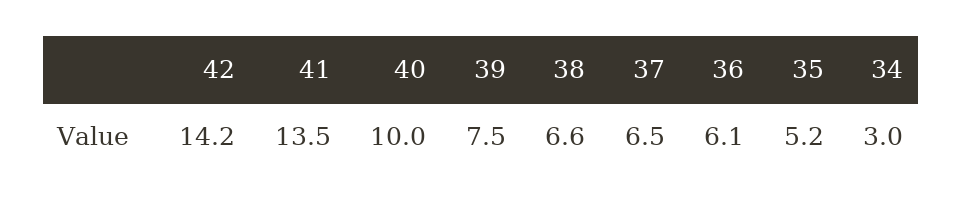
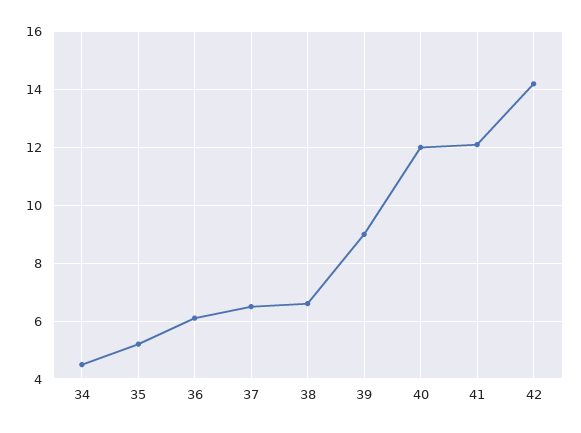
  {
    "42": 14.2,
-   "41": 13.5,
+   "41": 12,
-   "40": 10,
+   "40": 12,
-   "39": 7.5,
+   "39": 9,
    "38": 6.6,
    "37": 6.5,
    "36": 6.1,
    "35": 5.2,
-   "34": 3
+   "34": 4.5
  }

